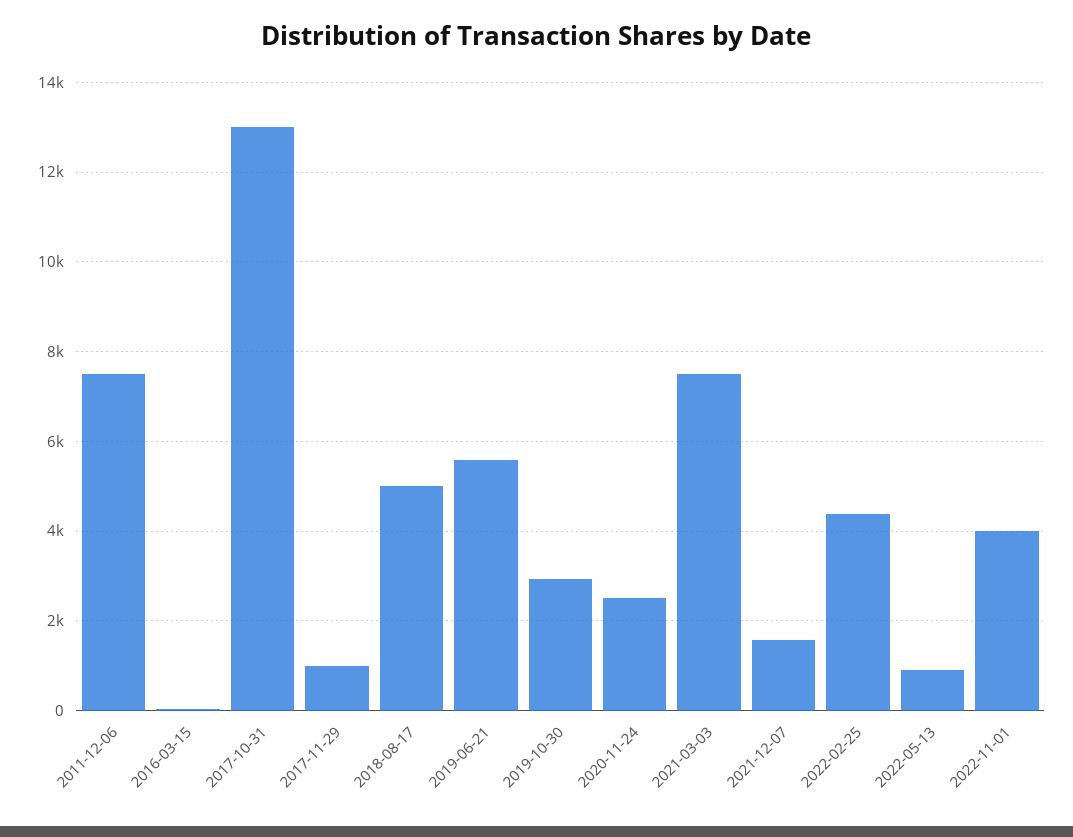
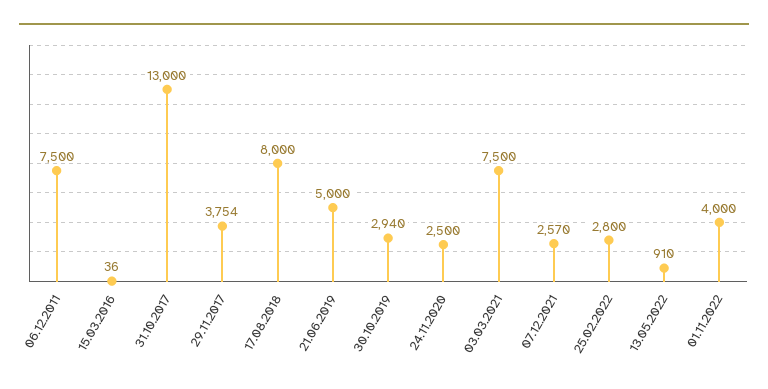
  {
    "2011-12-06": 7500,
    "2016-03-15": 36,
    "2017-10-31": 13000,
-   "2017-11-29": 1000,
+   "2017-11-29": 3754,
-   "2018-08-17": 5000,
+   "2018-08-17": 8000,
-   "2019-06-21": 5600,
+   "2019-06-21": 5000,
    "2019-10-30": 2940,
    "2020-11-24": 2500,
    "2021-03-03": 7500,
-   "2021-12-07": 1600,
+   "2021-12-07": 2570,
-   "2022-02-25": 4400,
+   "2022-02-25": 2800,
    "2022-05-13": 910,
    "2022-11-01": 4000
  }

